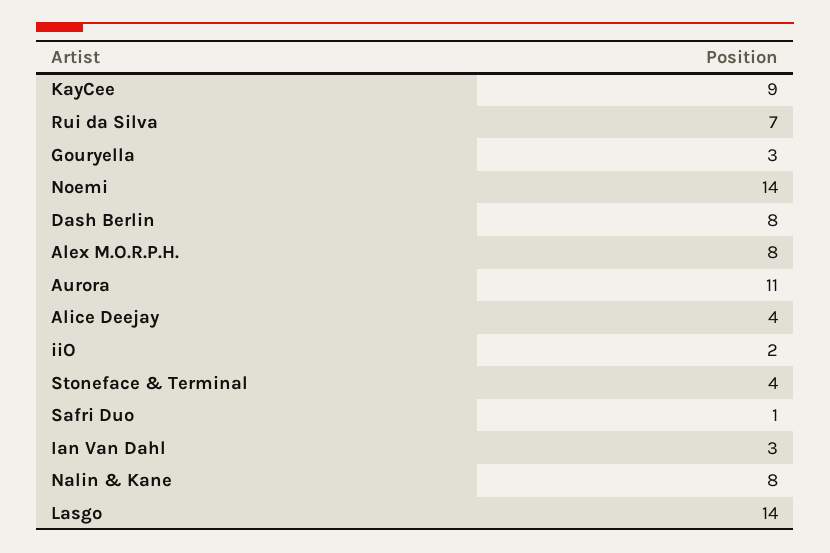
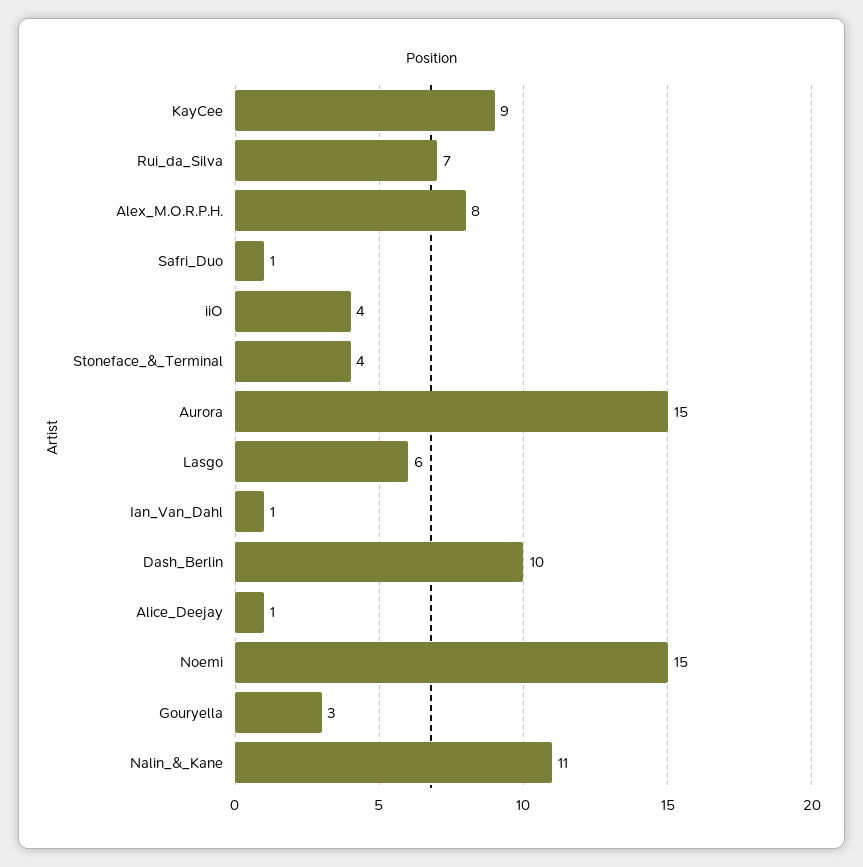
  {
    "KayCee": 9,
    "Rui da Silva": 7,
    "Gouryella": 3,
-   "Noemi": 14,
+   "Noemi": 15,
-   "Dash Berlin": 8,
+   "Dash Berlin": 10,
    "Alex M.O.R.P.H.": 8,
-   "Aurora": 11,
+   "Aurora": 15,
-   "Alice Deejay": 4,
+   "Alice Deejay": 1,
-   "iiO": 2,
+   "iiO": 4,
    "Stoneface & Terminal": 4,
    "Safri Duo": 1,
-   "Ian Van Dahl": 3,
+   "Ian Van Dahl": 1,
-   "Nalin & Kane": 8,
+   "Nalin & Kane": 11,
-   "Lasgo": 14
+   "Lasgo": 6
  }

